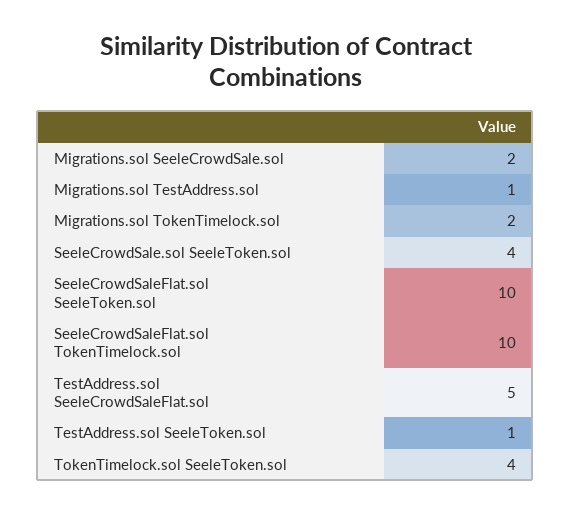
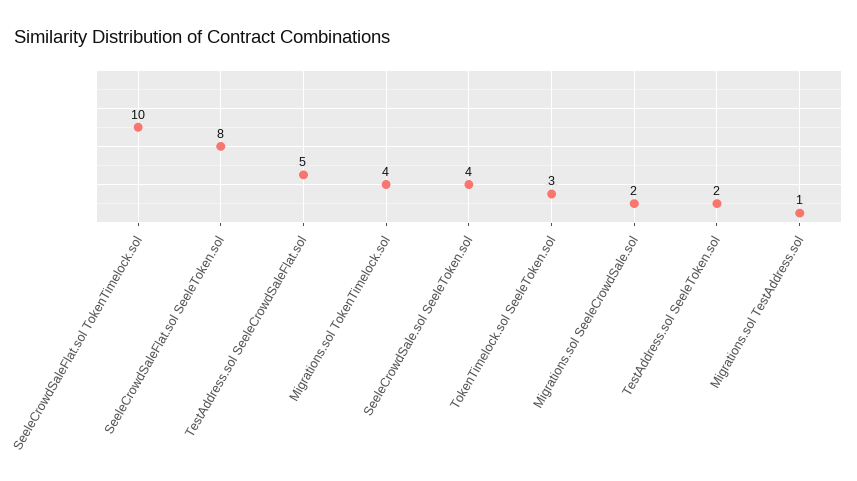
  {
    "Migrations.sol SeeleCrowdSale.sol": 2,
    "Migrations.sol TestAddress.sol": 1,
-   "Migrations.sol TokenTimelock.sol": 2,
+   "Migrations.sol TokenTimelock.sol": 4,
    "SeeleCrowdSale.sol SeeleToken.sol": 4,
-   "SeeleCrowdSaleFlat.sol SeeleToken.sol": 10,
+   "SeeleCrowdSaleFlat.sol SeeleToken.sol": 8,
    "SeeleCrowdSaleFlat.sol TokenTimelock.sol": 10,
    "TestAddress.sol SeeleCrowdSaleFlat.sol": 5,
-   "TestAddress.sol SeeleToken.sol": 1,
+   "TestAddress.sol SeeleToken.sol": 2,
-   "TokenTimelock.sol SeeleToken.sol": 4
+   "TokenTimelock.sol SeeleToken.sol": 3
  }

